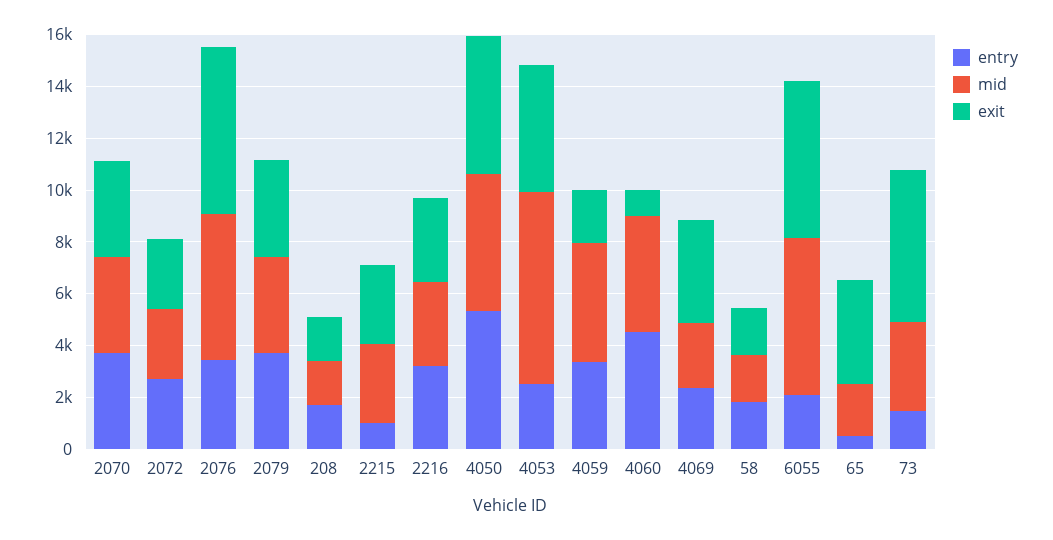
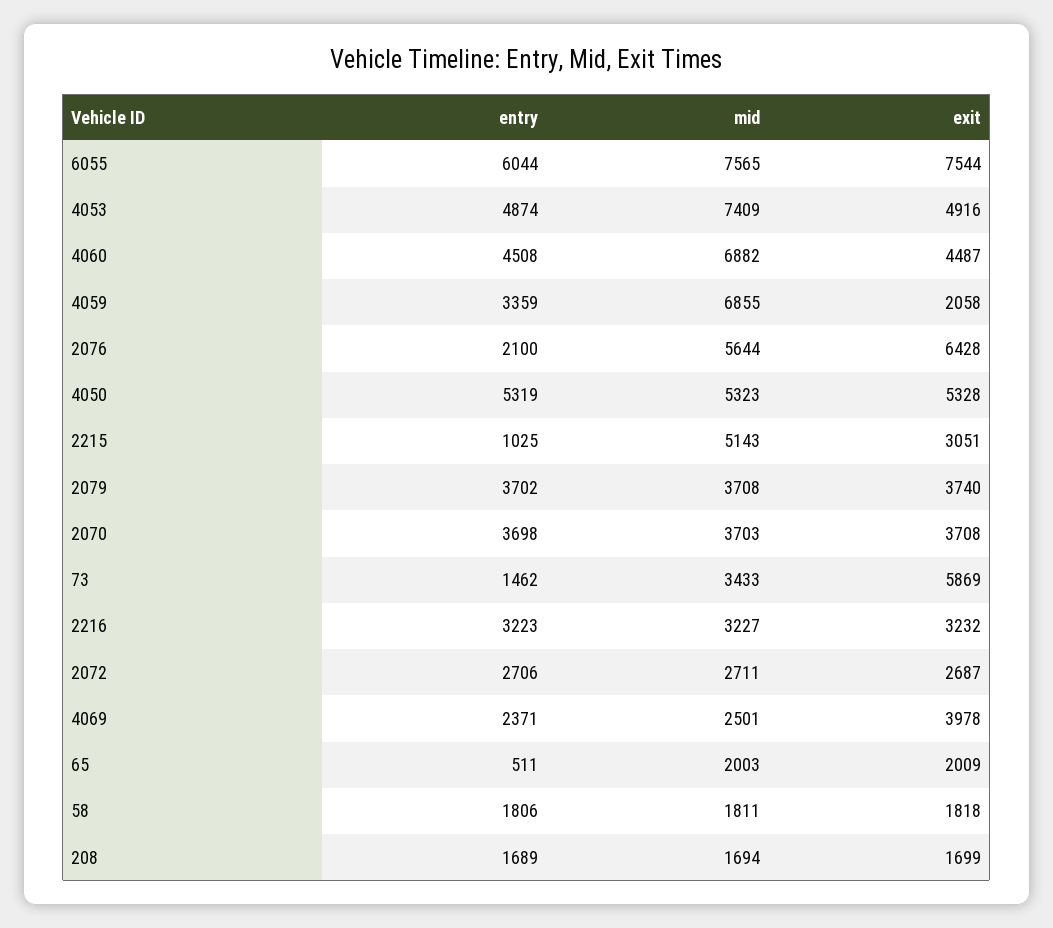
  {
    "entry": {
      "2070": 3698,
      "2072": 2706,
-     "2076": 3500,
+     "2076": 2100,
      "2079": 3702,
      "208": 1689,
      "2215": 1025,
      "2216": 3223,
      "4050": 5319,
-     "4053": 2500,
+     "4053": 4874,
      "4059": 3359,
      "4060": 4508,
      "4069": 2371,
      "58": 1806,
-     "6055": 2000,
+     "6055": 6044,
      "65": 511,
      "73": 1462
    },
    "mid": {
      "2070": 3703,
      "2072": 2711,
      "2076": 5644,
      "2079": 3708,
      "208": 1694,
-     "2215": 3000,
+     "2215": 5143,
      "2216": 3227,
      "4050": 5323,
      "4053": 7409,
-     "4059": 4500,
+     "4059": 6855,
-     "4060": 4500,
+     "4060": 6882,
      "4069": 2501,
      "58": 1811,
-     "6055": 6000,
+     "6055": 7565,
      "65": 2003,
      "73": 3433
    },
    "exit": {
      "2070": 3708,
      "2072": 2687,
      "2076": 6428,
      "2079": 3740,
      "208": 1699,
      "2215": 3051,
      "2216": 3232,
      "4050": 5328,
      "4053": 4916,
      "4059": 2058,
-     "4060": 1000,
+     "4060": 4487,
      "4069": 3978,
      "58": 1818,
-     "6055": 6000,
+     "6055": 7544,
-     "65": 4000,
+     "65": 2009,
      "73": 5869
    }
  }

